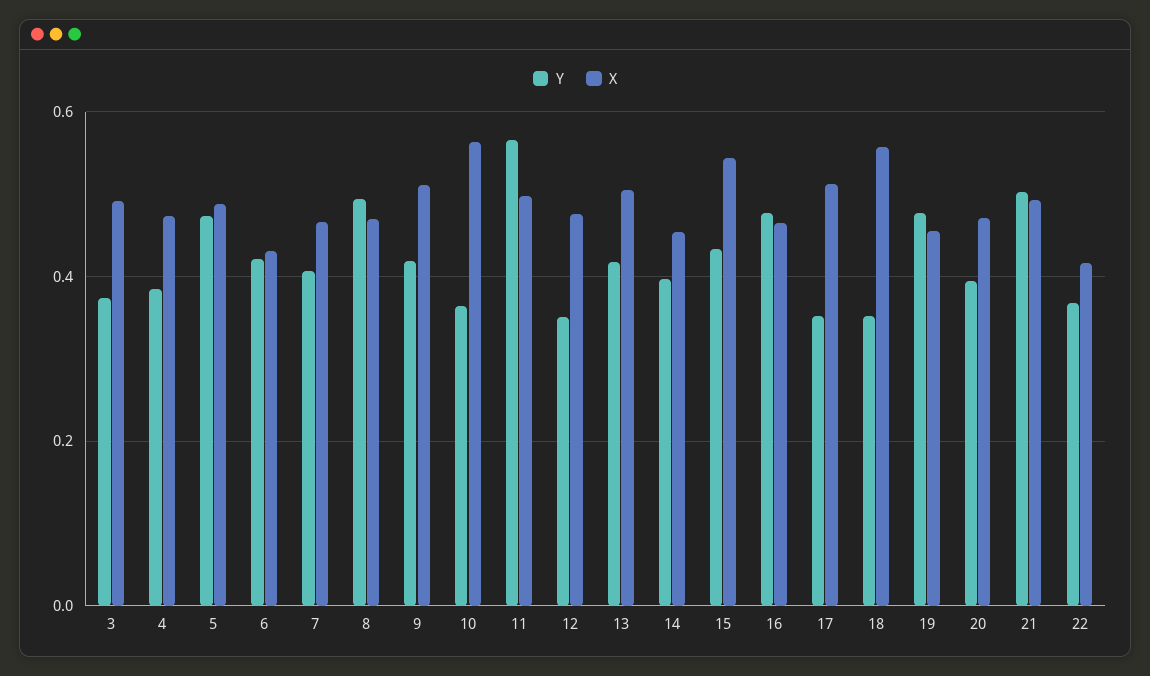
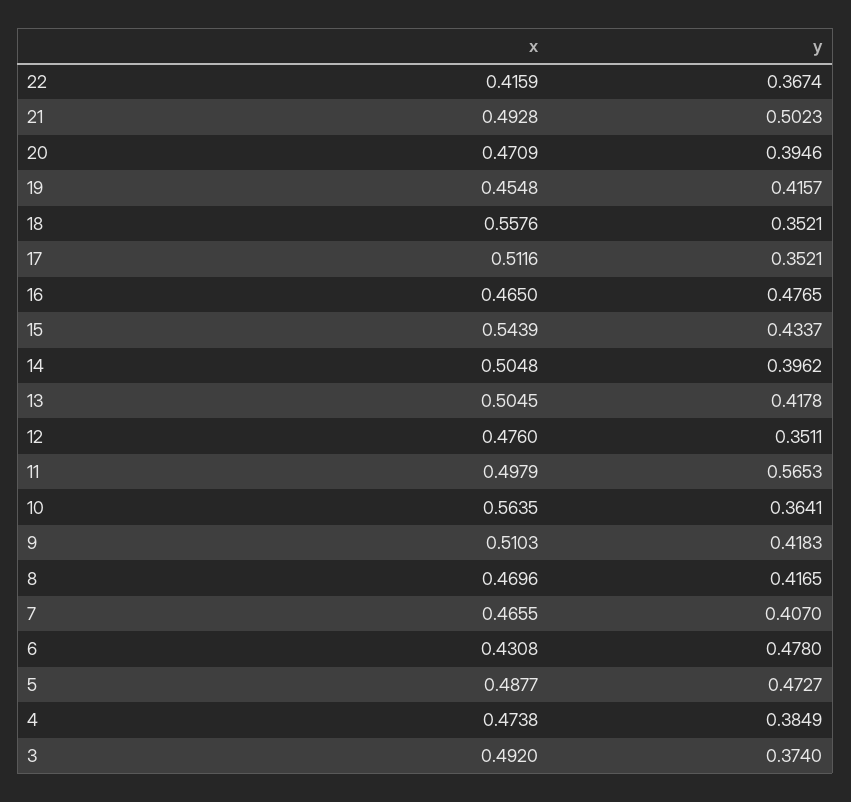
  {
    "Y": {
      "3": 0.374,
      "4": 0.3849,
      "5": 0.4727,
-     "6": 0.42,
+     "6": 0.478,
      "7": 0.407,
-     "8": 0.5,
+     "8": 0.4165,
      "9": 0.4183,
      "10": 0.3641,
      "11": 0.5653,
      "12": 0.3511,
      "13": 0.4178,
      "14": 0.3962,
      "15": 0.4337,
      "16": 0.4765,
      "17": 0.3521,
      "18": 0.3521,
-     "19": 0.48,
+     "19": 0.4157,
      "20": 0.3946,
      "21": 0.5023,
      "22": 0.3674
    },
    "X": {
      "3": 0.492,
      "4": 0.4738,
      "5": 0.4877,
      "6": 0.4308,
      "7": 0.4655,
      "8": 0.4696,
      "9": 0.5103,
      "10": 0.5635,
      "11": 0.4979,
      "12": 0.476,
      "13": 0.5045,
-     "14": 0.46,
+     "14": 0.5048,
      "15": 0.5439,
      "16": 0.465,
      "17": 0.5116,
      "18": 0.5576,
      "19": 0.4548,
      "20": 0.4709,
      "21": 0.4928,
      "22": 0.4159
    }
  }

